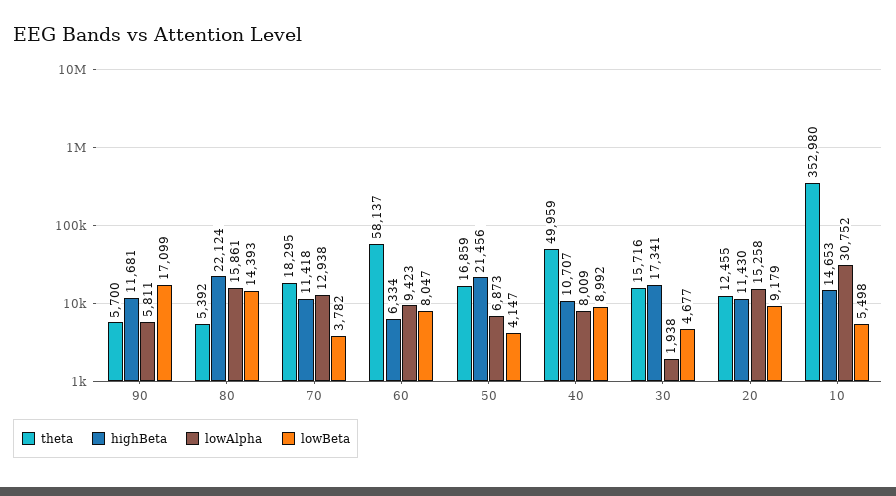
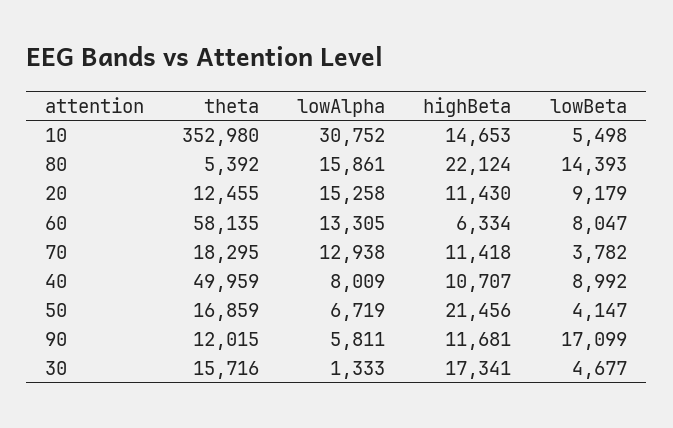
  {
    "theta": {
-     "90": 5700,
+     "90": 12015,
      "80": 5392,
      "70": 18295,
-     "60": 58137,
+     "60": 58135,
      "50": 16859,
      "40": 49959,
      "30": 15716,
      "20": 12455,
      "10": 352980
    },
    "highBeta": {
      "90": 11681,
      "80": 22124,
      "70": 11418,
      "60": 6334,
      "50": 21456,
      "40": 10707,
      "30": 17341,
      "20": 11430,
      "10": 14653
    },
    "lowAlpha": {
      "90": 5811,
      "80": 15861,
      "70": 12938,
-     "60": 9423,
+     "60": 13305,
-     "50": 6873,
+     "50": 6719,
      "40": 8009,
-     "30": 1938,
+     "30": 1333,
      "20": 15258,
      "10": 30752
    },
    "lowBeta": {
      "90": 17099,
      "80": 14393,
      "70": 3782,
      "60": 8047,
      "50": 4147,
      "40": 8992,
      "30": 4677,
      "20": 9179,
      "10": 5498
    }
  }

